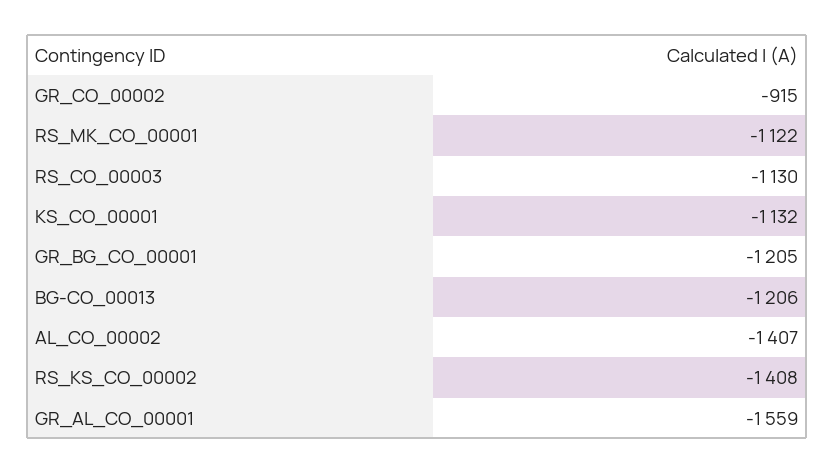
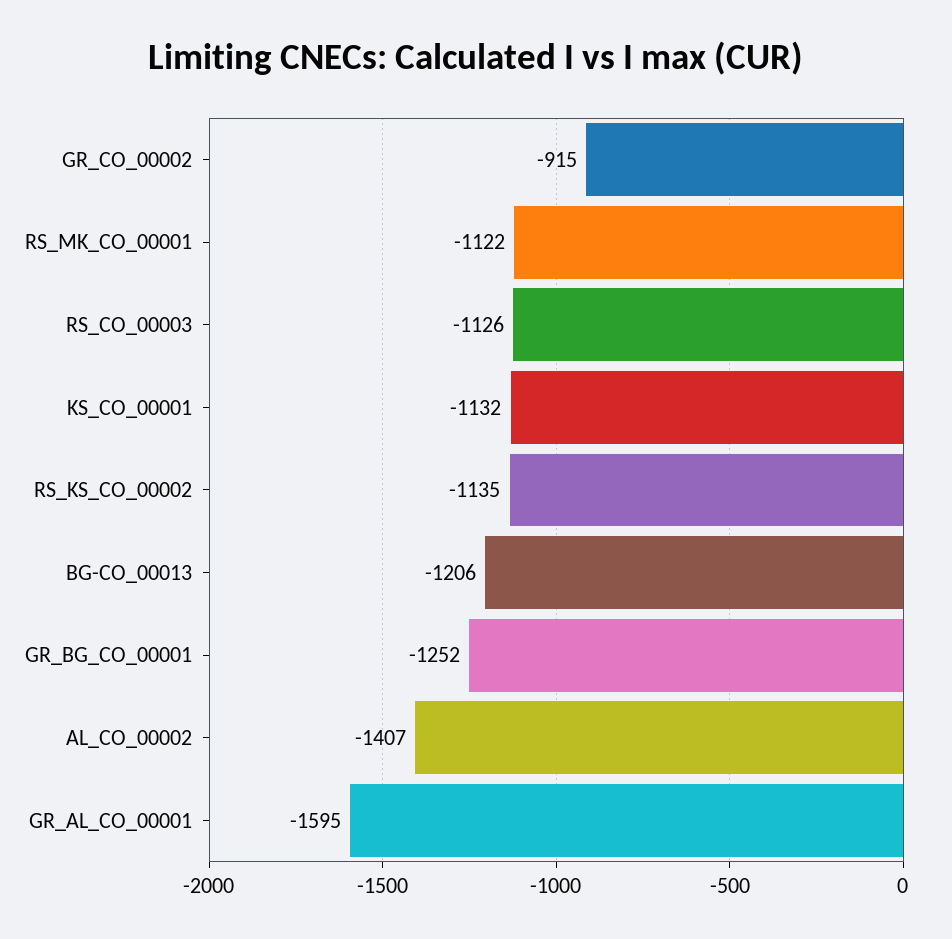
  {
    "GR_CO_00002": -915,
    "RS_MK_CO_00001": -1122,
-   "RS_CO_00003": -1130,
+   "RS_CO_00003": -1126,
    "KS_CO_00001": -1132,
-   "GR_BG_CO_00001": -1205,
+   "GR_BG_CO_00001": -1252,
    "BG-CO_00013": -1206,
    "AL_CO_00002": -1407,
-   "RS_KS_CO_00002": -1408,
+   "RS_KS_CO_00002": -1135,
-   "GR_AL_CO_00001": -1559
+   "GR_AL_CO_00001": -1595
  }

